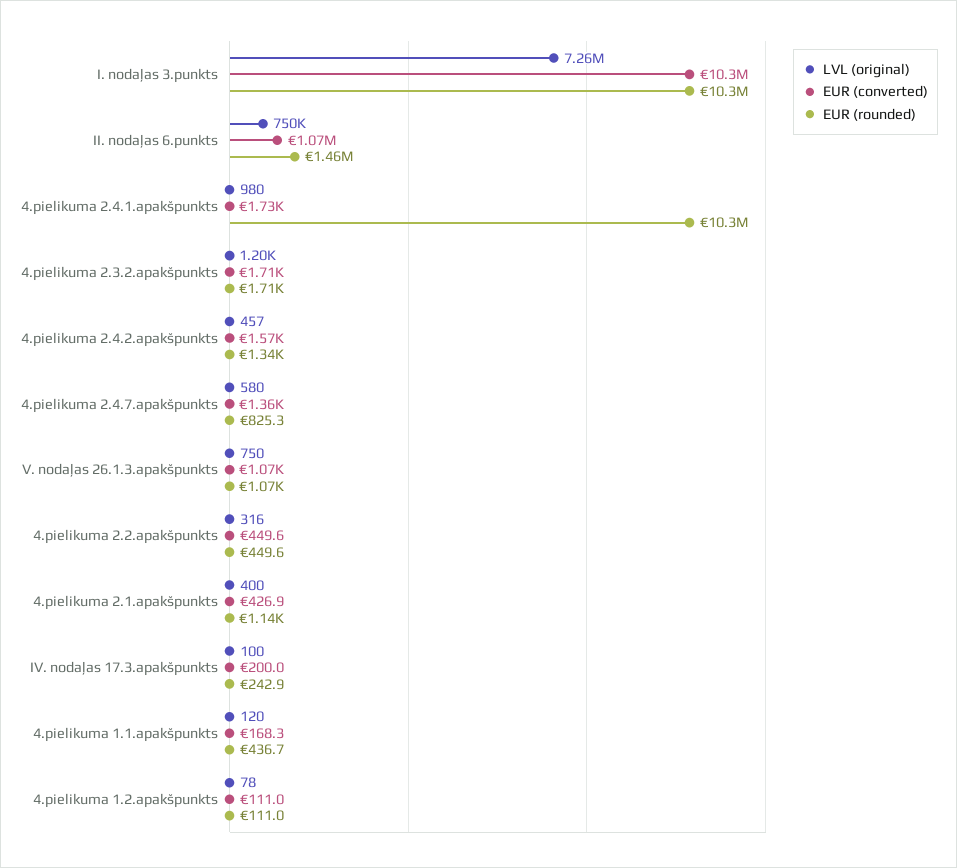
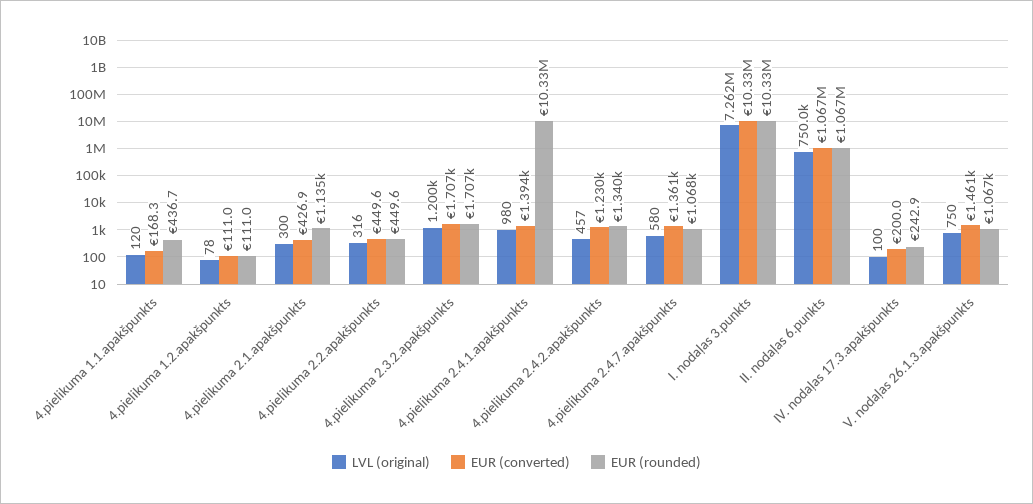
  {
    "LVL (original)": {
      "I. nodaļas 3.punkts": 7262000,
      "II. nodaļas 6.punkts": 750000,
      "4.pielikuma 2.4.1.apakšpunkts": 980,
      "4.pielikuma 2.3.2.apakšpunkts": 1200,
      "4.pielikuma 2.4.2.apakšpunkts": 457,
      "4.pielikuma 2.4.7.apakšpunkts": 580,
      "V. nodaļas 26.1.3.apakšpunkts": 750,
      "4.pielikuma 2.2.apakšpunkts": 316,
-     "4.pielikuma 2.1.apakšpunkts": 400,
+     "4.pielikuma 2.1.apakšpunkts": 300,
      "IV. nodaļas 17.3.apakšpunkts": 100,
      "4.pielikuma 1.1.apakšpunkts": 120,
      "4.pielikuma 1.2.apakšpunkts": 78
    },
    "EUR (converted)": {
      "I. nodaļas 3.punkts": 10330000,
      "II. nodaļas 6.punkts": 1067000,
-     "4.pielikuma 2.4.1.apakšpunkts": 1730,
+     "4.pielikuma 2.4.1.apakšpunkts": 1394,
      "4.pielikuma 2.3.2.apakšpunkts": 1707,
-     "4.pielikuma 2.4.2.apakšpunkts": 1570,
+     "4.pielikuma 2.4.2.apakšpunkts": 1230,
      "4.pielikuma 2.4.7.apakšpunkts": 1361,
-     "V. nodaļas 26.1.3.apakšpunkts": 1070,
+     "V. nodaļas 26.1.3.apakšpunkts": 1461,
      "4.pielikuma 2.2.apakšpunkts": 449.6,
      "4.pielikuma 2.1.apakšpunkts": 426.9,
      "IV. nodaļas 17.3.apakšpunkts": 200,
      "4.pielikuma 1.1.apakšpunkts": 168.3,
      "4.pielikuma 1.2.apakšpunkts": 111
    },
    "EUR (rounded)": {
      "I. nodaļas 3.punkts": 10330000,
-     "II. nodaļas 6.punkts": 1460000,
+     "II. nodaļas 6.punkts": 1067000,
      "4.pielikuma 2.4.1.apakšpunkts": 10330000,
      "4.pielikuma 2.3.2.apakšpunkts": 1707,
      "4.pielikuma 2.4.2.apakšpunkts": 1340,
-     "4.pielikuma 2.4.7.apakšpunkts": 825.3,
+     "4.pielikuma 2.4.7.apakšpunkts": 1068,
      "V. nodaļas 26.1.3.apakšpunkts": 1067,
      "4.pielikuma 2.2.apakšpunkts": 449.6,
      "4.pielikuma 2.1.apakšpunkts": 1135,
      "IV. nodaļas 17.3.apakšpunkts": 242.9,
      "4.pielikuma 1.1.apakšpunkts": 436.7,
      "4.pielikuma 1.2.apakšpunkts": 111
    }
  }

